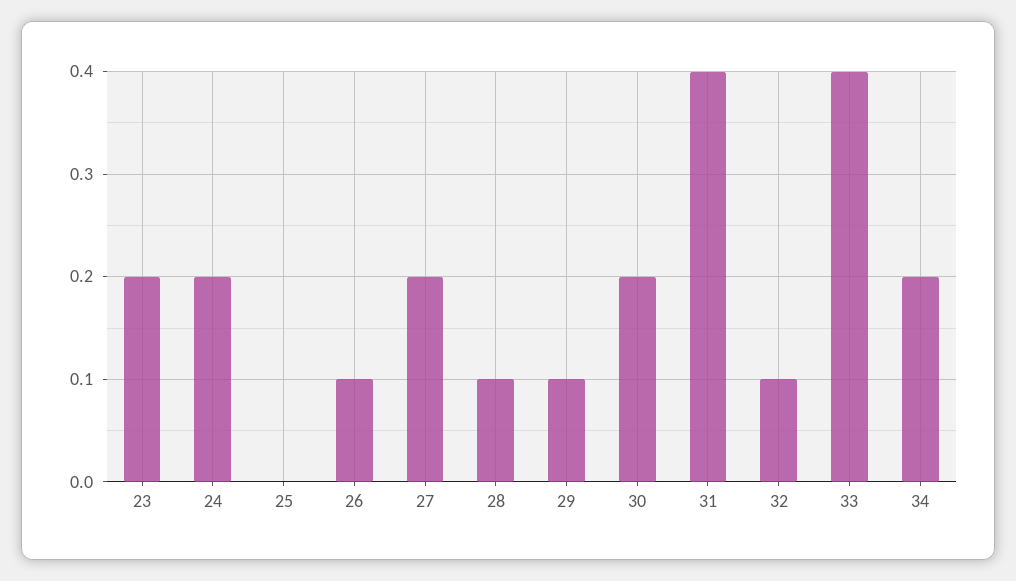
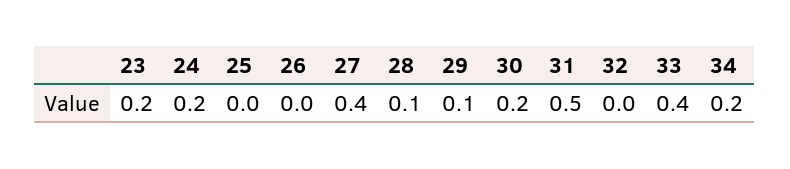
  {
    "23": 0.2,
    "24": 0.2,
    "25": 0,
-   "26": 0.1,
+   "26": 0,
-   "27": 0.2,
+   "27": 0.4,
    "28": 0.1,
    "29": 0.1,
    "30": 0.2,
-   "31": 0.4,
+   "31": 0.5,
-   "32": 0.1,
+   "32": 0,
    "33": 0.4,
    "34": 0.2
  }

